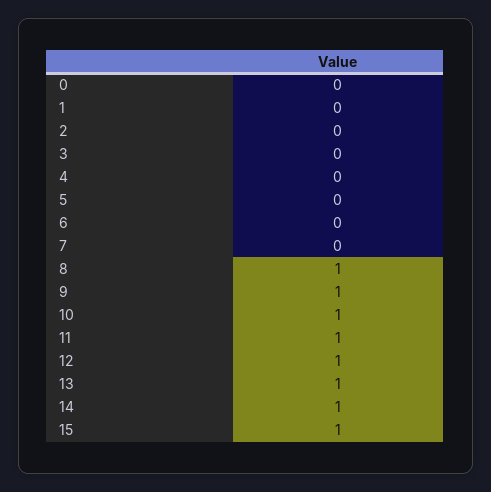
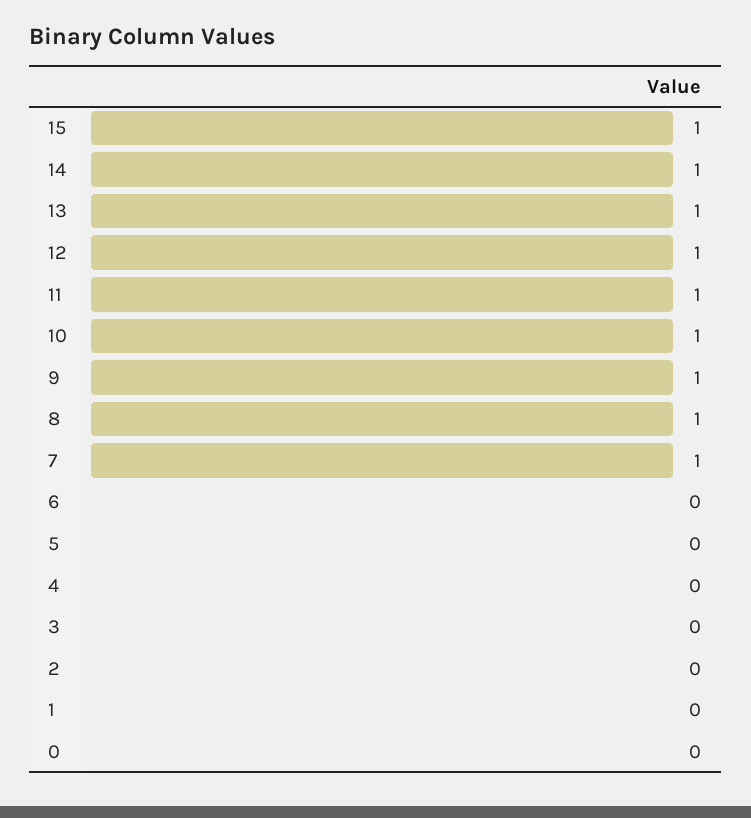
  {
    "0": 0,
    "1": 0,
    "2": 0,
    "3": 0,
    "4": 0,
    "5": 0,
    "6": 0,
-   "7": 0,
+   "7": 1,
    "8": 1,
    "9": 1,
    "10": 1,
    "11": 1,
    "12": 1,
    "13": 1,
    "14": 1,
    "15": 1
  }

